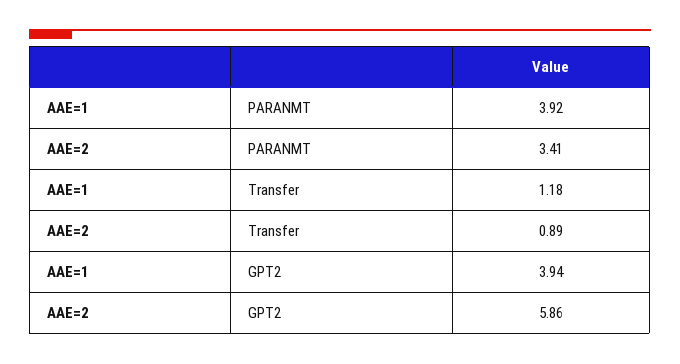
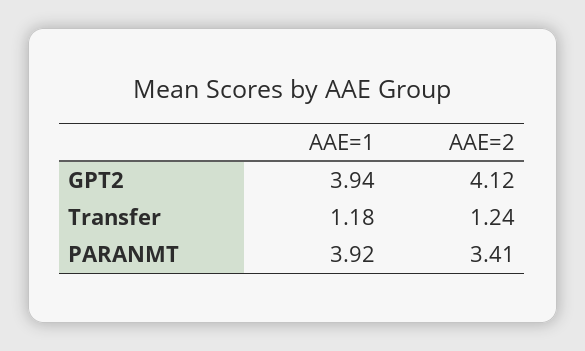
  {
    "AAE=1": {
      "PARANMT": 3.92,
      "Transfer": 1.18,
      "GPT2": 3.94
    },
    "AAE=2": {
      "PARANMT": 3.41,
-     "Transfer": 0.89,
+     "Transfer": 1.24,
-     "GPT2": 5.86
+     "GPT2": 4.12
    }
  }

